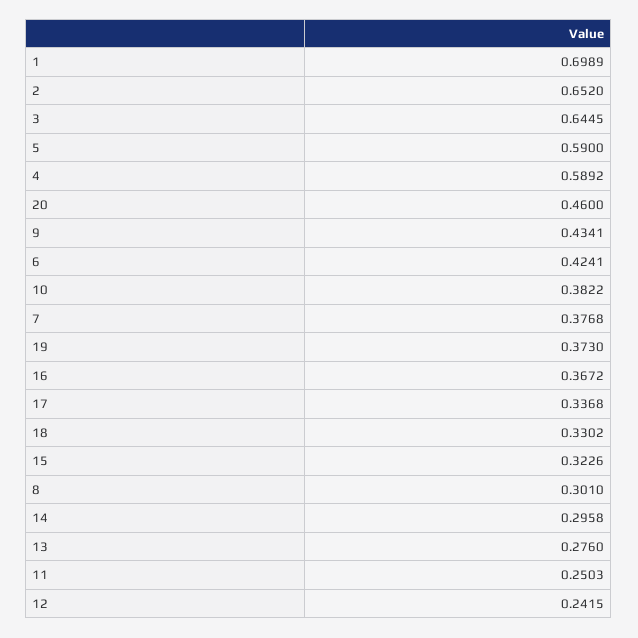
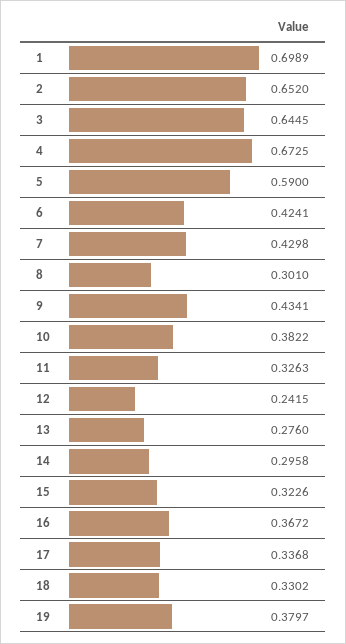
  {
    "1": 0.6989,
    "2": 0.652,
    "3": 0.6445,
    "5": 0.59,
-   "4": 0.5892,
+   "4": 0.6725,
-   "20": 0.46,
    "9": 0.4341,
    "6": 0.4241,
    "10": 0.3822,
-   "7": 0.3768,
+   "7": 0.4298,
-   "19": 0.373,
+   "19": 0.3797,
    "16": 0.3672,
    "17": 0.3368,
    "18": 0.3302,
    "15": 0.3226,
    "8": 0.301,
    "14": 0.2958,
    "13": 0.276,
-   "11": 0.2503,
+   "11": 0.3263,
    "12": 0.2415
  }

